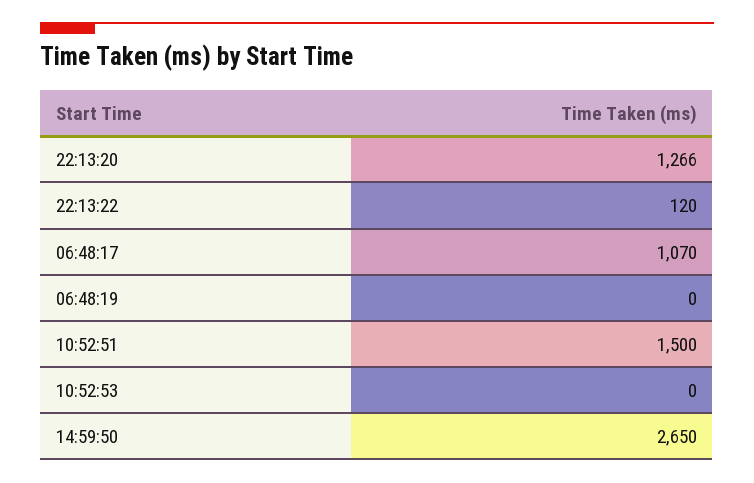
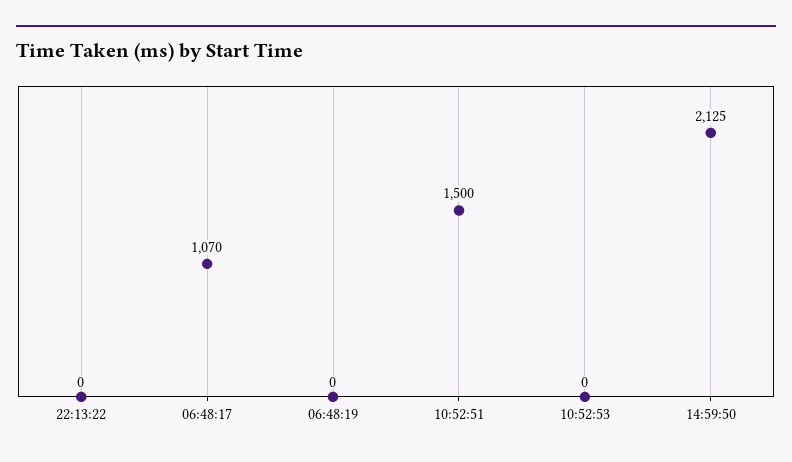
  {
-   "22:13:20": 1266,
-   "22:13:22": 120,
+   "22:13:22": 0,
    "06:48:17": 1070,
    "06:48:19": 0,
    "10:52:51": 1500,
    "10:52:53": 0,
-   "14:59:50": 2650
+   "14:59:50": 2125
  }

